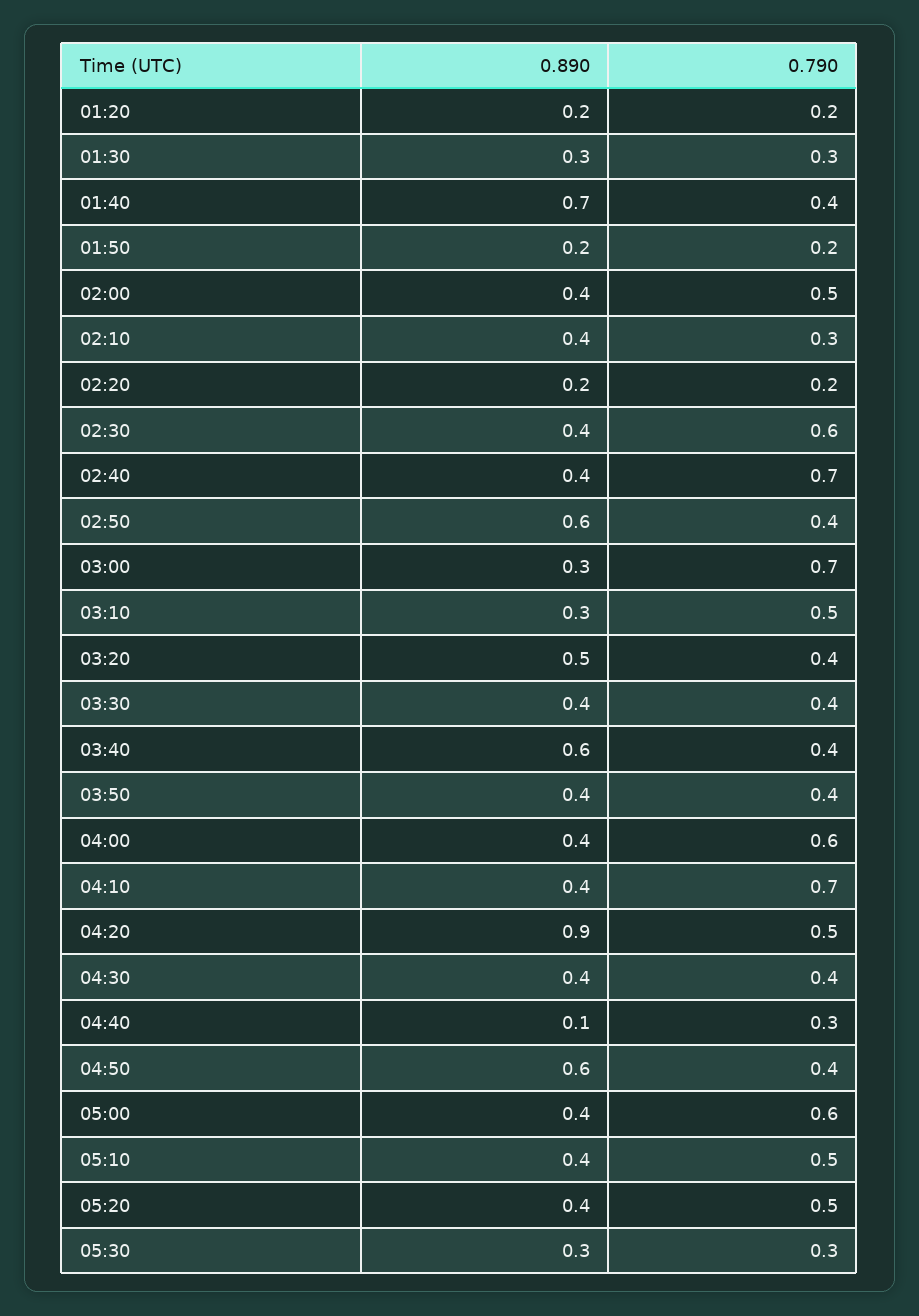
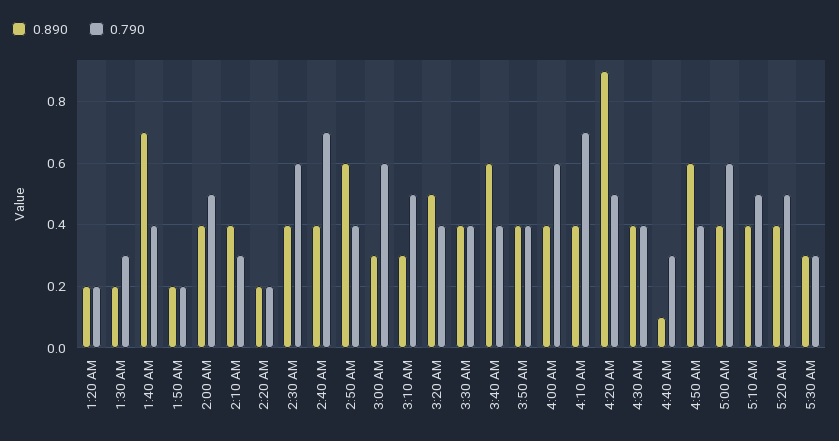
  {
    "0.890": {
      "01:20": 0.2,
-     "01:30": 0.3,
+     "01:30": 0.2,
      "01:40": 0.7,
      "01:50": 0.2,
      "02:00": 0.4,
      "02:10": 0.4,
      "02:20": 0.2,
      "02:30": 0.4,
      "02:40": 0.4,
      "02:50": 0.6,
      "03:00": 0.3,
      "03:10": 0.3,
      "03:20": 0.5,
      "03:30": 0.4,
      "03:40": 0.6,
      "03:50": 0.4,
      "04:00": 0.4,
      "04:10": 0.4,
      "04:20": 0.9,
      "04:30": 0.4,
      "04:40": 0.1,
      "04:50": 0.6,
      "05:00": 0.4,
      "05:10": 0.4,
      "05:20": 0.4,
      "05:30": 0.3
    },
    "0.790": {
      "01:20": 0.2,
      "01:30": 0.3,
      "01:40": 0.4,
      "01:50": 0.2,
      "02:00": 0.5,
      "02:10": 0.3,
      "02:20": 0.2,
      "02:30": 0.6,
      "02:40": 0.7,
      "02:50": 0.4,
-     "03:00": 0.7,
+     "03:00": 0.6,
      "03:10": 0.5,
      "03:20": 0.4,
      "03:30": 0.4,
      "03:40": 0.4,
      "03:50": 0.4,
      "04:00": 0.6,
      "04:10": 0.7,
      "04:20": 0.5,
      "04:30": 0.4,
      "04:40": 0.3,
      "04:50": 0.4,
      "05:00": 0.6,
      "05:10": 0.5,
      "05:20": 0.5,
      "05:30": 0.3
    }
  }

